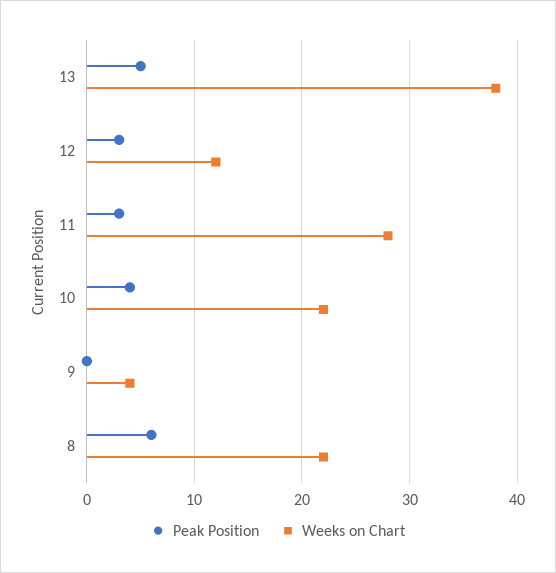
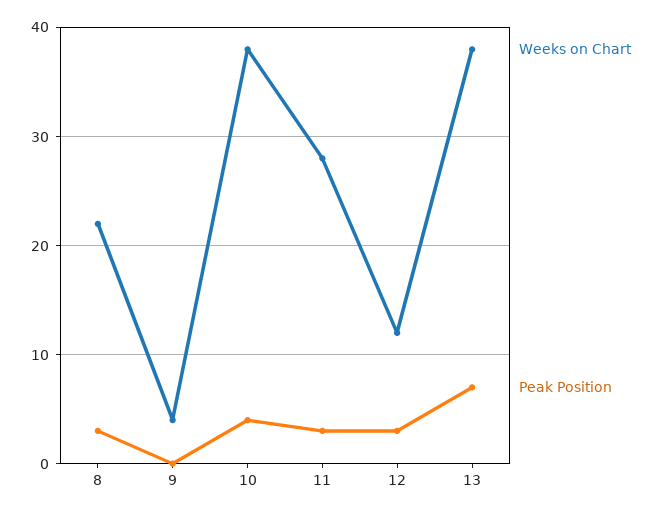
  {
    "Peak Position": {
-     "13": 5,
+     "13": 7,
      "12": 3,
      "11": 3,
      "10": 4,
      "9": 0,
-     "8": 6
+     "8": 3
    },
    "Weeks on Chart": {
      "13": 38,
      "12": 12,
      "11": 28,
-     "10": 22,
+     "10": 38,
      "9": 4,
      "8": 22
    }
  }

